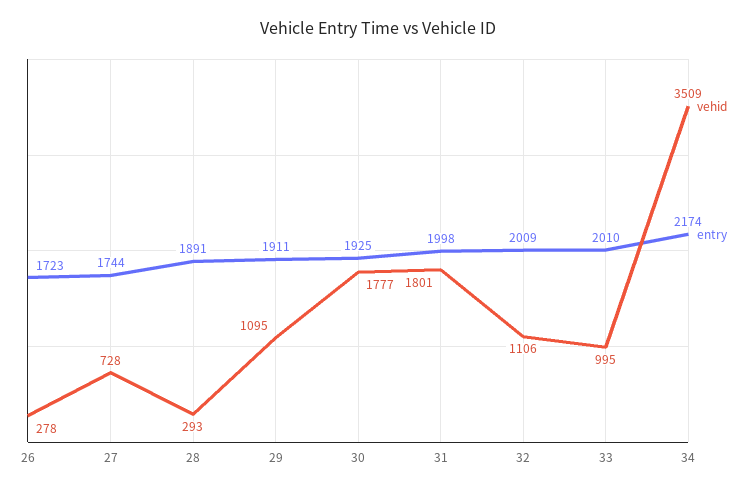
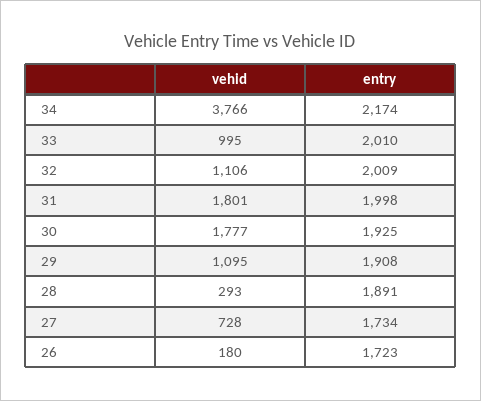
  {
    "vehid": {
-     "26": 278,
+     "26": 180,
      "27": 728,
      "28": 293,
      "29": 1095,
      "30": 1777,
      "31": 1801,
      "32": 1106,
      "33": 995,
-     "34": 3509
+     "34": 3766
    },
    "entry": {
      "26": 1723,
-     "27": 1744,
+     "27": 1734,
      "28": 1891,
-     "29": 1911,
+     "29": 1908,
      "30": 1925,
      "31": 1998,
      "32": 2009,
      "33": 2010,
      "34": 2174
    }
  }

